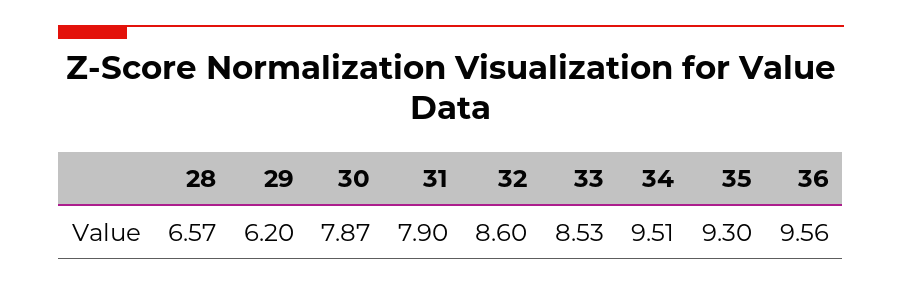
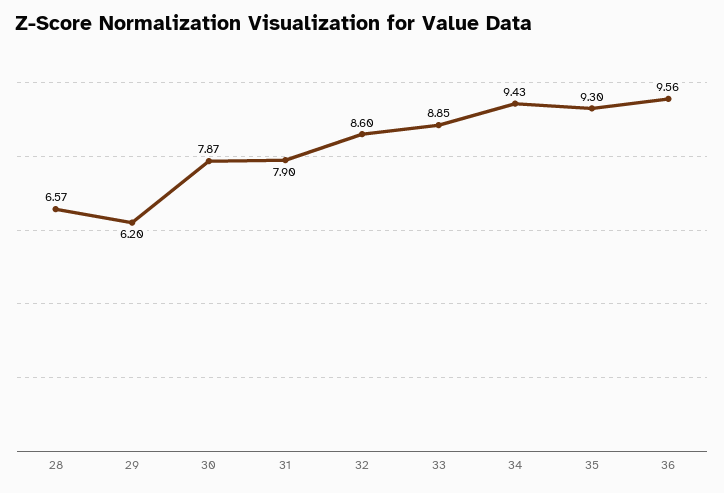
  {
    "28": 6.57,
    "29": 6.2,
    "30": 7.87,
    "31": 7.9,
    "32": 8.6,
-   "33": 8.53,
+   "33": 8.85,
-   "34": 9.51,
+   "34": 9.43,
    "35": 9.3,
    "36": 9.56
  }

